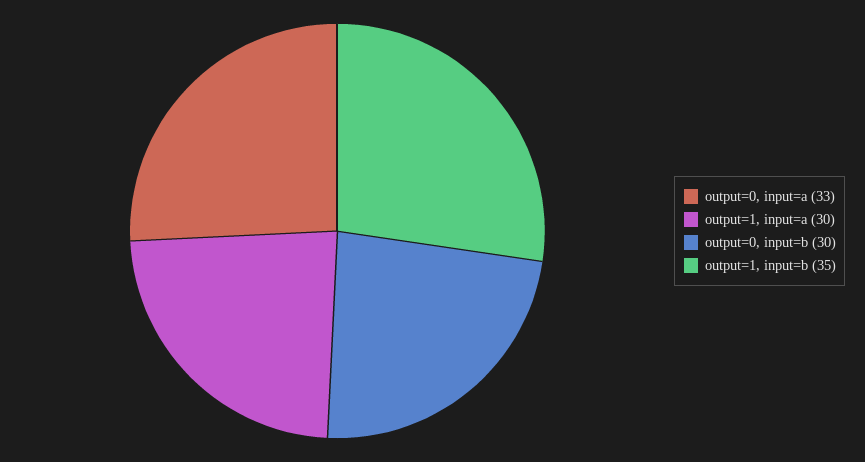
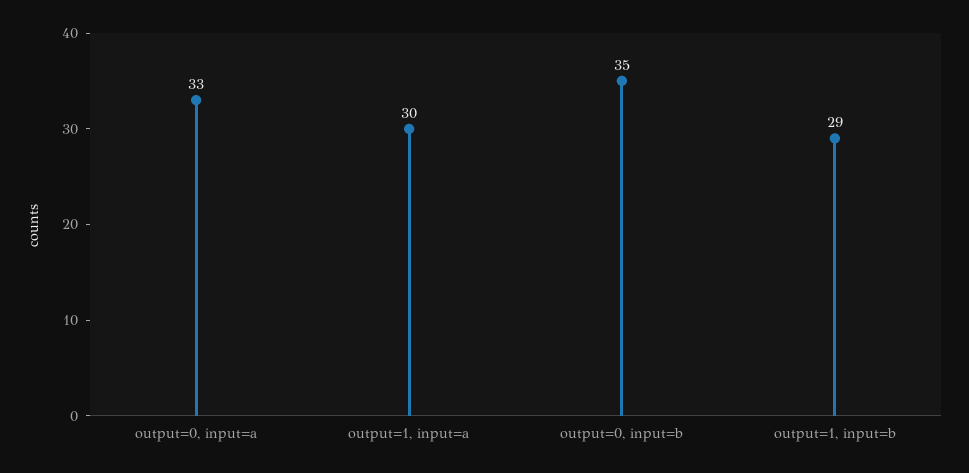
  {
    "output=0, input=a": 33,
    "output=1, input=a": 30,
-   "output=0, input=b": 30,
+   "output=0, input=b": 35,
-   "output=1, input=b": 35
+   "output=1, input=b": 29
  }

